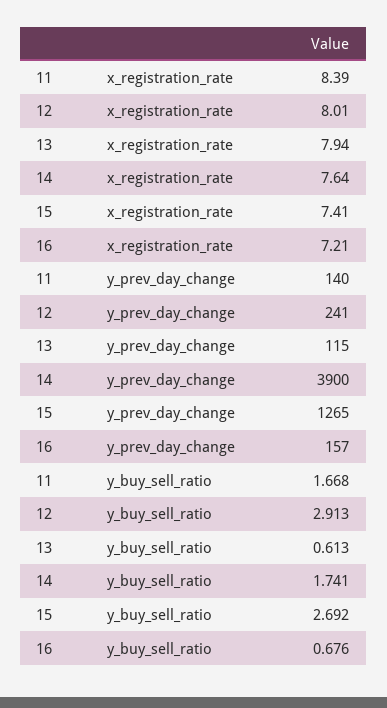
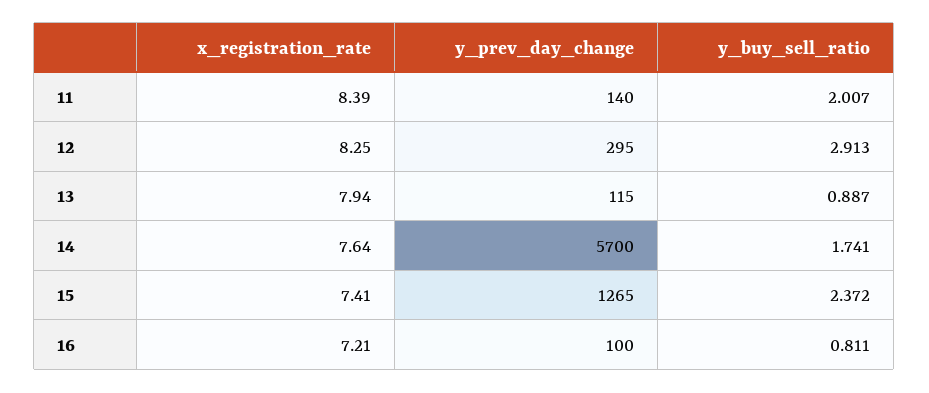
  {
    "11": {
      "x_registration_rate": 8.39,
      "y_prev_day_change": 140,
-     "y_buy_sell_ratio": 1.668
+     "y_buy_sell_ratio": 2.007
    },
    "12": {
-     "x_registration_rate": 8.01,
+     "x_registration_rate": 8.25,
-     "y_prev_day_change": 241,
+     "y_prev_day_change": 295,
      "y_buy_sell_ratio": 2.913
    },
    "13": {
      "x_registration_rate": 7.94,
      "y_prev_day_change": 115,
-     "y_buy_sell_ratio": 0.613
+     "y_buy_sell_ratio": 0.887
    },
    "14": {
      "x_registration_rate": 7.64,
-     "y_prev_day_change": 3900,
+     "y_prev_day_change": 5700,
      "y_buy_sell_ratio": 1.741
    },
    "15": {
      "x_registration_rate": 7.41,
      "y_prev_day_change": 1265,
-     "y_buy_sell_ratio": 2.692
+     "y_buy_sell_ratio": 2.372
    },
    "16": {
      "x_registration_rate": 7.21,
-     "y_prev_day_change": 157,
+     "y_prev_day_change": 100,
-     "y_buy_sell_ratio": 0.676
+     "y_buy_sell_ratio": 0.811
    }
  }

